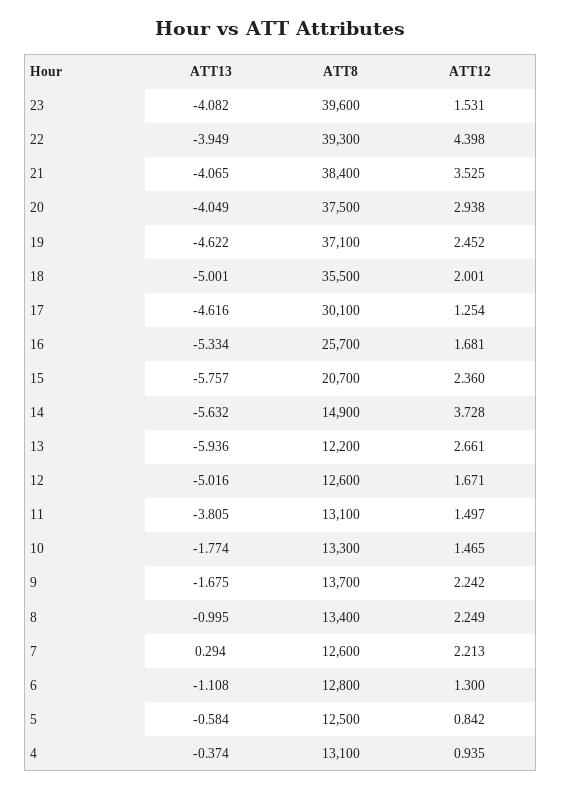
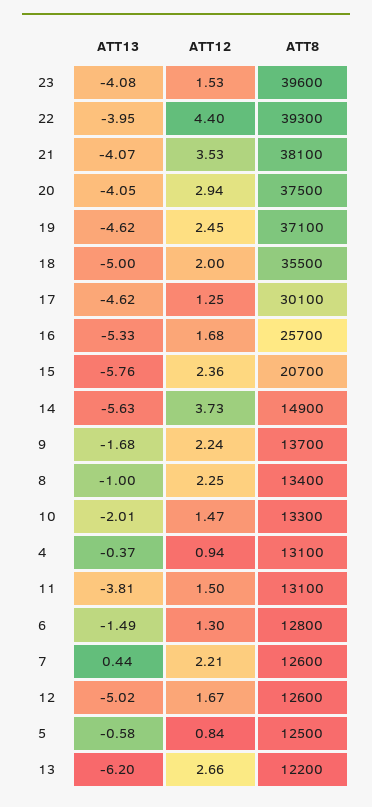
  {
    "ATT13": {
      "23": -4.082,
      "22": -3.949,
      "21": -4.065,
      "20": -4.049,
      "19": -4.622,
      "18": -5.001,
      "17": -4.616,
      "16": -5.334,
      "15": -5.757,
      "14": -5.632,
-     "13": -5.936,
+     "13": -6.2,
      "12": -5.016,
      "11": -3.805,
-     "10": -1.774,
+     "10": -2.01,
      "9": -1.675,
      "8": -0.995,
-     "7": 0.294,
+     "7": 0.44,
-     "6": -1.108,
+     "6": -1.49,
      "5": -0.584,
      "4": -0.374
    },
    "ATT8": {
      "23": 39600,
      "22": 39300,
-     "21": 38400,
+     "21": 38100,
      "20": 37500,
      "19": 37100,
      "18": 35500,
      "17": 30100,
      "16": 25700,
      "15": 20700,
      "14": 14900,
      "13": 12200,
      "12": 12600,
      "11": 13100,
      "10": 13300,
      "9": 13700,
      "8": 13400,
      "7": 12600,
      "6": 12800,
      "5": 12500,
      "4": 13100
    },
    "ATT12": {
      "23": 1.531,
      "22": 4.398,
      "21": 3.525,
      "20": 2.938,
      "19": 2.452,
      "18": 2.001,
      "17": 1.254,
      "16": 1.681,
      "15": 2.36,
      "14": 3.728,
      "13": 2.661,
      "12": 1.671,
      "11": 1.497,
      "10": 1.465,
      "9": 2.242,
      "8": 2.249,
      "7": 2.213,
      "6": 1.3,
      "5": 0.842,
      "4": 0.935
    }
  }

